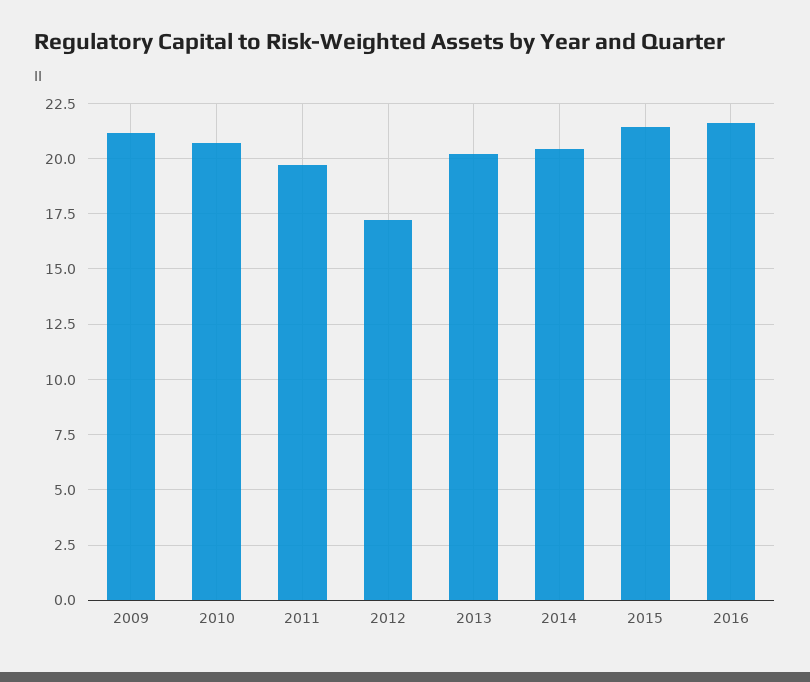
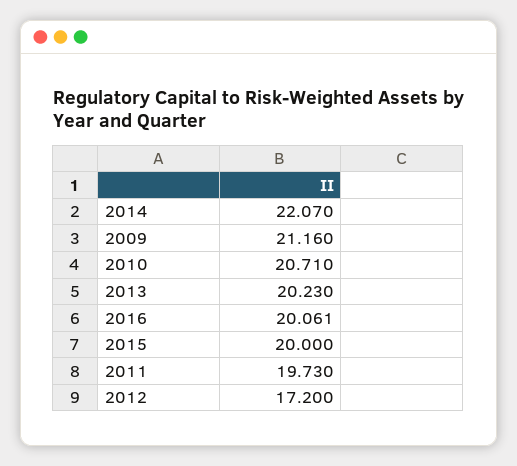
  {
    "2009": 21.16,
    "2010": 20.71,
    "2011": 19.73,
    "2012": 17.2,
    "2013": 20.23,
-   "2014": 20.5,
+   "2014": 22.07,
-   "2015": 21.5,
+   "2015": 20,
-   "2016": 21.5
+   "2016": 20.061
  }

